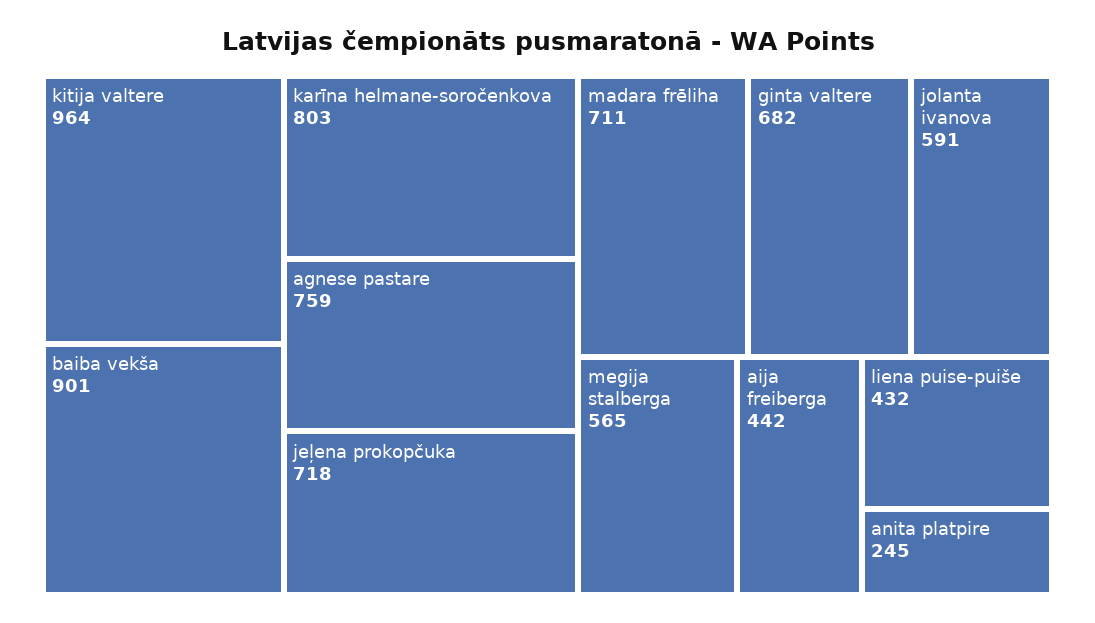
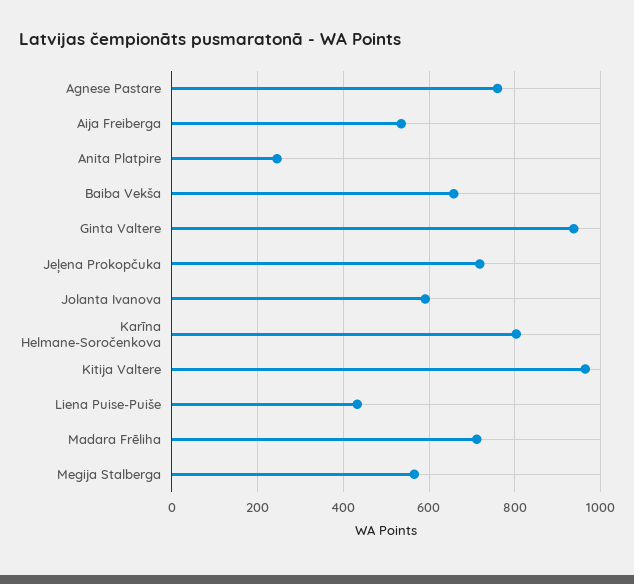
  {
    "kitija valtere": 964,
-   "baiba vekša": 901,
+   "baiba vekša": 660,
    "karīna helmane-soročenkova": 803,
    "agnese pastare": 759,
    "jeļena prokopčuka": 718,
    "madara frēliha": 711,
-   "ginta valtere": 682,
+   "ginta valtere": 940,
    "jolanta ivanova": 591,
    "megija stalberga": 565,
-   "aija freiberga": 442,
+   "aija freiberga": 540,
    "liena puise-puiše": 432,
    "anita platpire": 245
  }

